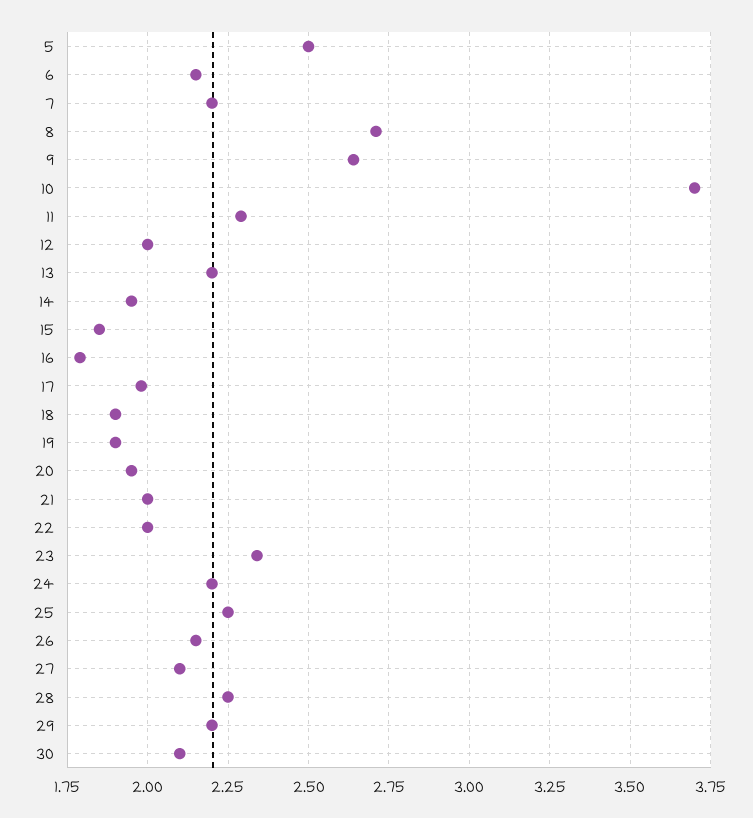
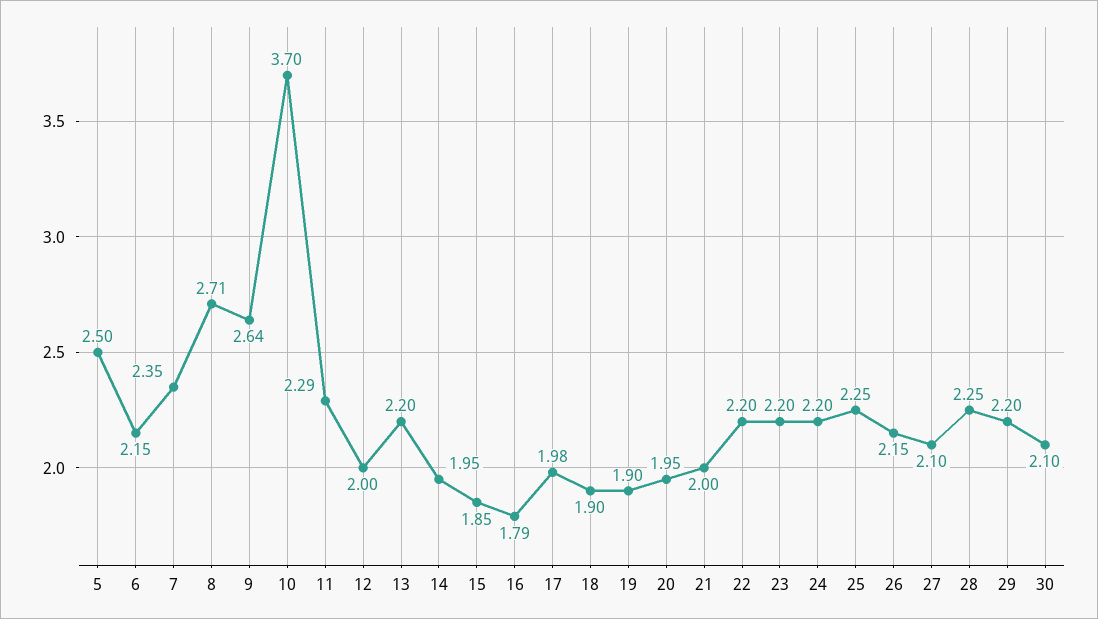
  {
    "5": 2.5,
    "6": 2.15,
-   "7": 2.2,
+   "7": 2.35,
    "8": 2.71,
    "9": 2.64,
    "10": 3.7,
    "11": 2.29,
    "12": 2,
    "13": 2.2,
    "14": 1.95,
    "15": 1.85,
    "16": 1.79,
    "17": 1.98,
    "18": 1.9,
    "19": 1.9,
    "20": 1.95,
    "21": 2,
-   "22": 2,
+   "22": 2.2,
-   "23": 2.35,
+   "23": 2.2,
    "24": 2.2,
    "25": 2.25,
    "26": 2.15,
    "27": 2.1,
    "28": 2.25,
    "29": 2.2,
    "30": 2.1
  }

